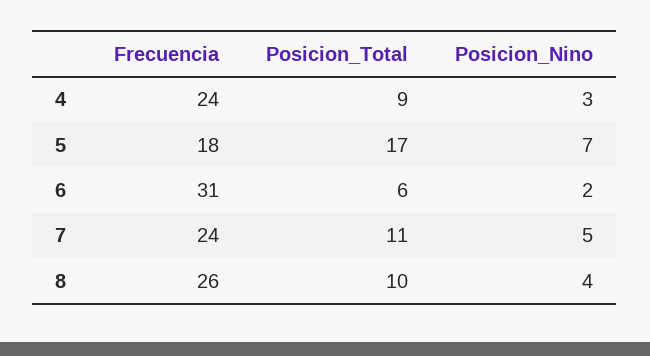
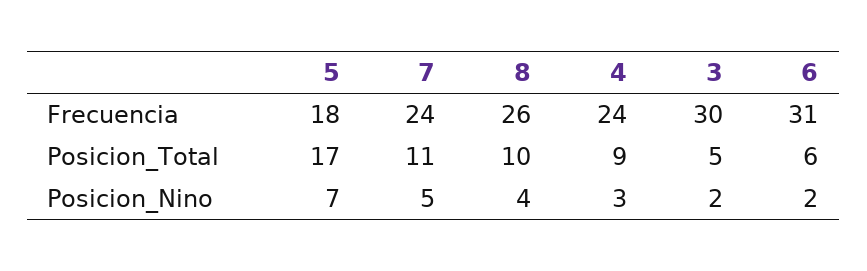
  {
    "Frecuencia": {
      "4": 24,
      "5": 18,
      "6": 31,
      "7": 24,
-     "8": 26
+     "8": 26,
+     "3": 30
    },
    "Posicion_Total": {
      "4": 9,
      "5": 17,
      "6": 6,
      "7": 11,
-     "8": 10
+     "8": 10,
+     "3": 5
    },
    "Posicion_Nino": {
      "4": 3,
      "5": 7,
      "6": 2,
      "7": 5,
-     "8": 4
+     "8": 4,
+     "3": 2
    }
  }

